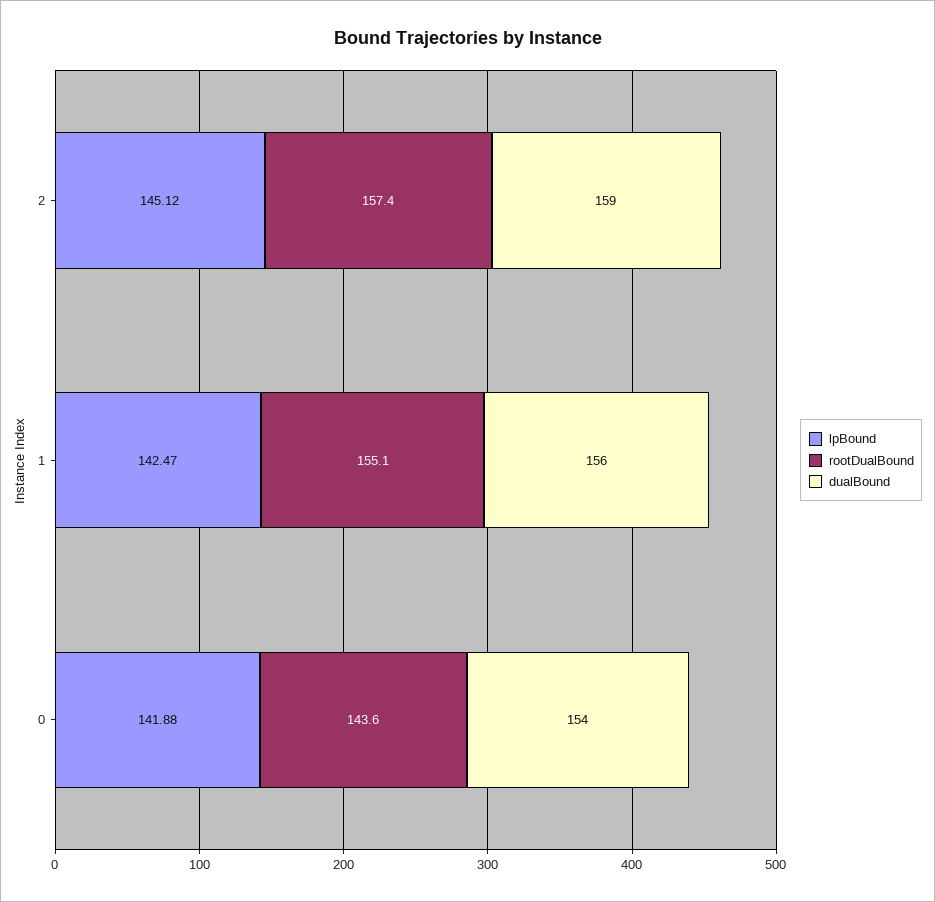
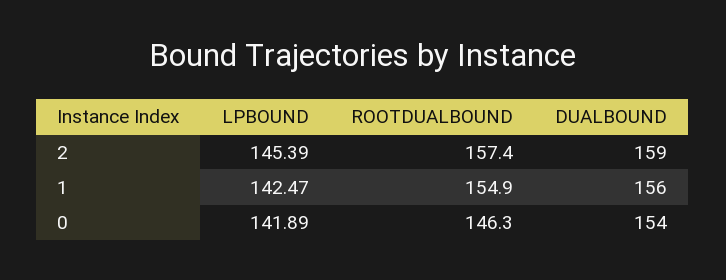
  {
    "lpBound": {
-     "2": 145.12,
+     "2": 145.39,
      "1": 142.47,
-     "0": 141.88
+     "0": 141.89
    },
    "rootDualBound": {
      "2": 157.4,
-     "1": 155.1,
+     "1": 154.9,
-     "0": 143.6
+     "0": 146.3
    },
    "dualBound": {
      "2": 159,
      "1": 156,
      "0": 154
    }
  }

